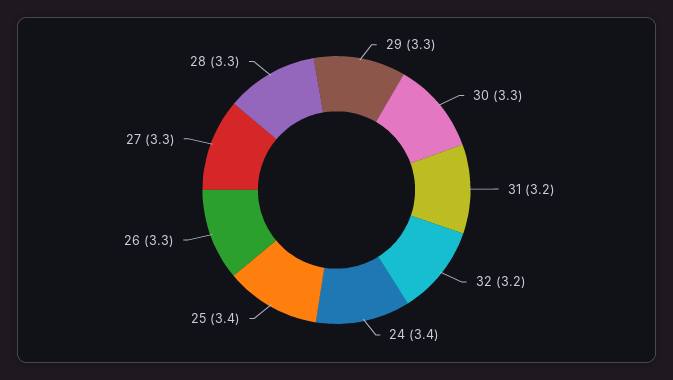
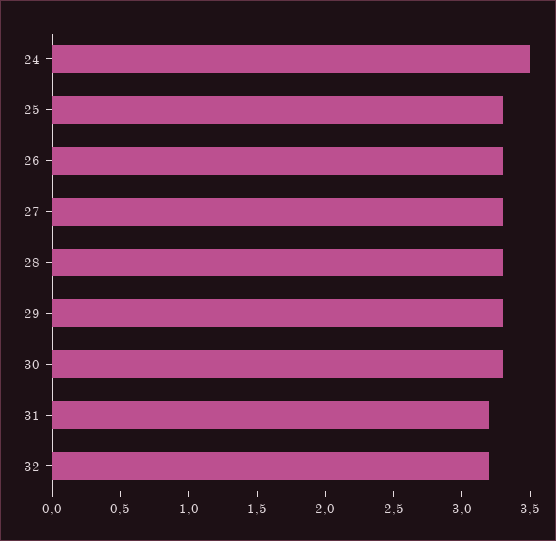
  {
    "29": 3.3,
    "30": 3.3,
    "31": 3.2,
    "32": 3.2,
-   "24": 3.4,
+   "24": 3.5,
-   "25": 3.4,
+   "25": 3.3,
    "26": 3.3,
    "27": 3.3,
    "28": 3.3
  }

